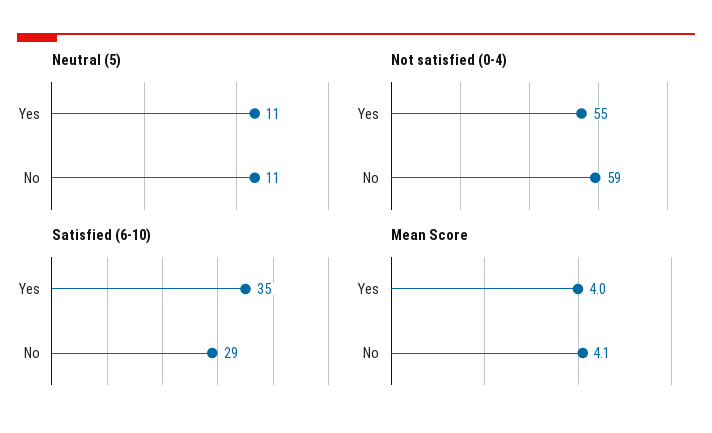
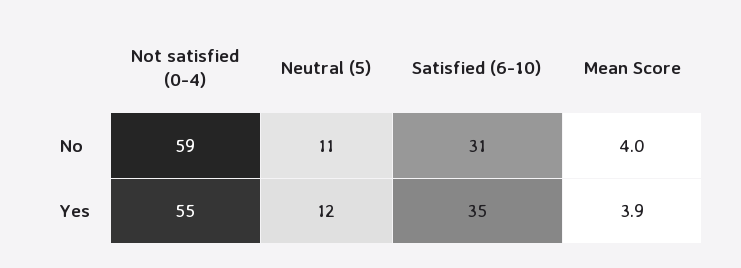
  {
    "Neutral (5)": {
-     "Yes": 11,
+     "Yes": 12,
      "No": 11
    },
    "Not satisfied (0-4)": {
      "Yes": 55,
      "No": 59
    },
    "Satisfied (6-10)": {
      "Yes": 35,
-     "No": 29
+     "No": 31
    },
    "Mean Score": {
-     "Yes": 4,
+     "Yes": 3.9,
-     "No": 4.1
+     "No": 4
    }
  }

